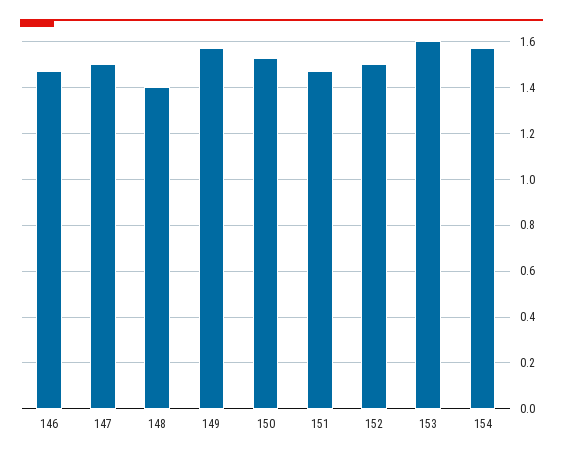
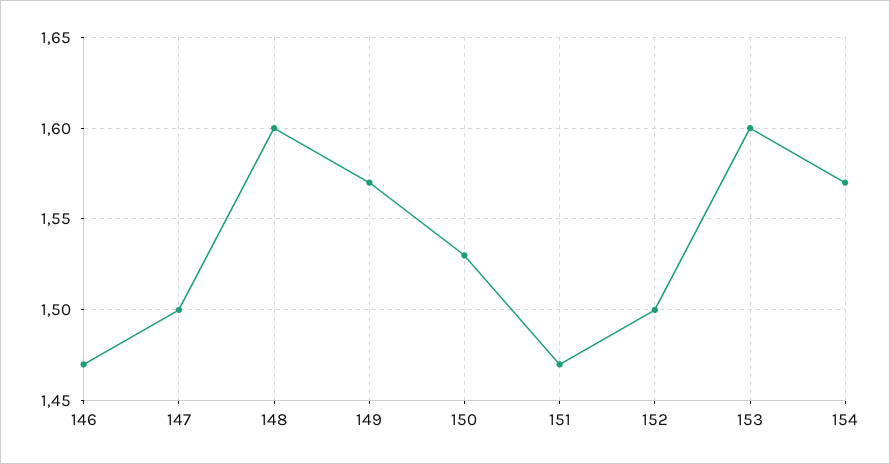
  {
    "146": 1.47,
    "147": 1.5,
-   "148": 1.4,
+   "148": 1.6,
    "149": 1.57,
    "150": 1.53,
    "151": 1.47,
    "152": 1.5,
    "153": 1.6,
    "154": 1.57
  }

